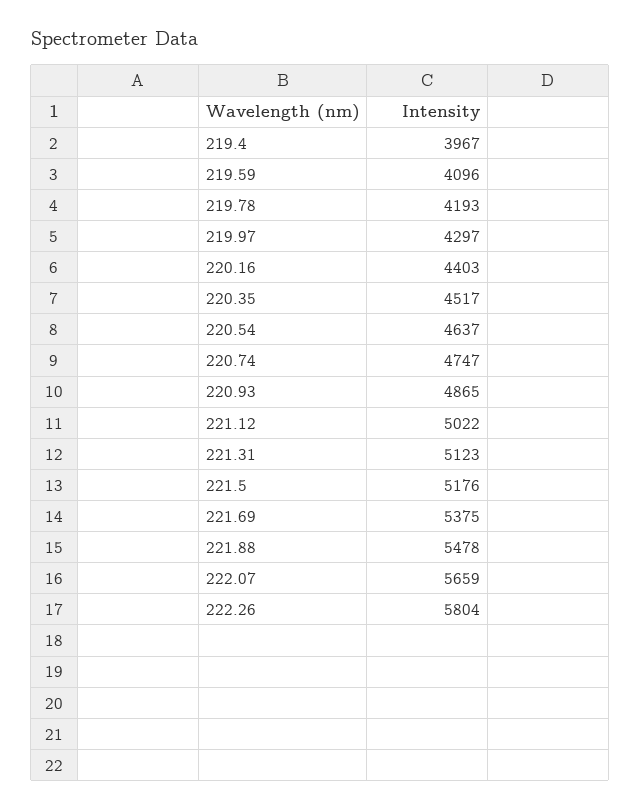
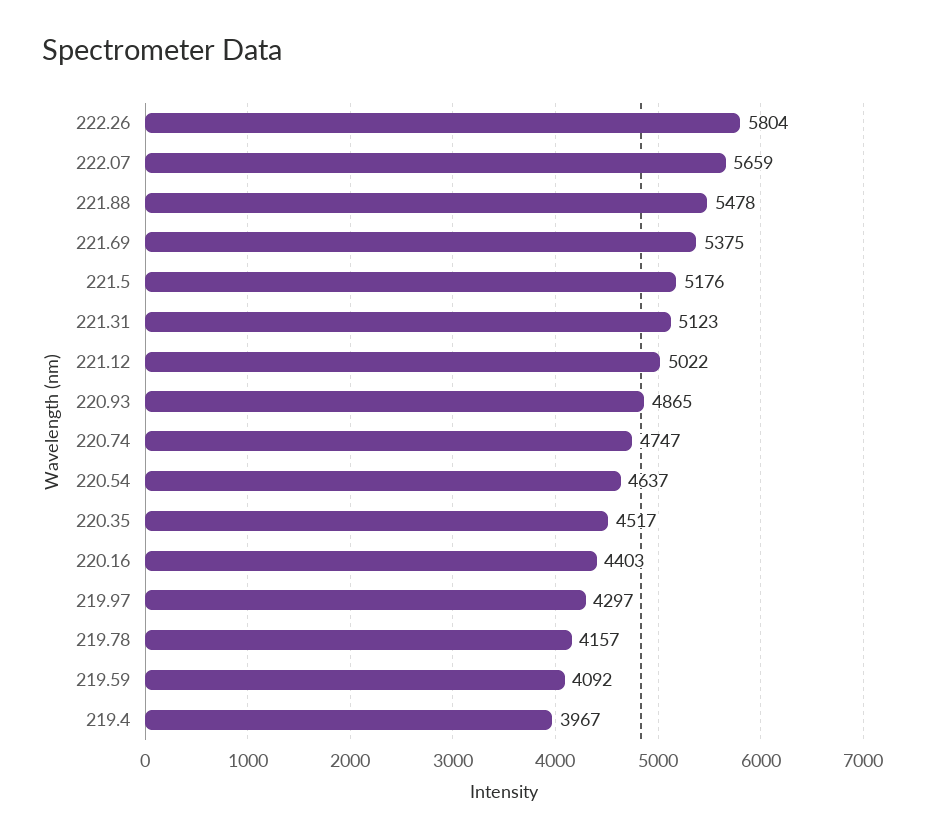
  {
    "219.4": 3967,
-   "219.59": 4096,
+   "219.59": 4092,
-   "219.78": 4193,
+   "219.78": 4157,
    "219.97": 4297,
    "220.16": 4403,
    "220.35": 4517,
    "220.54": 4637,
    "220.74": 4747,
    "220.93": 4865,
    "221.12": 5022,
    "221.31": 5123,
    "221.5": 5176,
    "221.69": 5375,
    "221.88": 5478,
    "222.07": 5659,
    "222.26": 5804
  }

